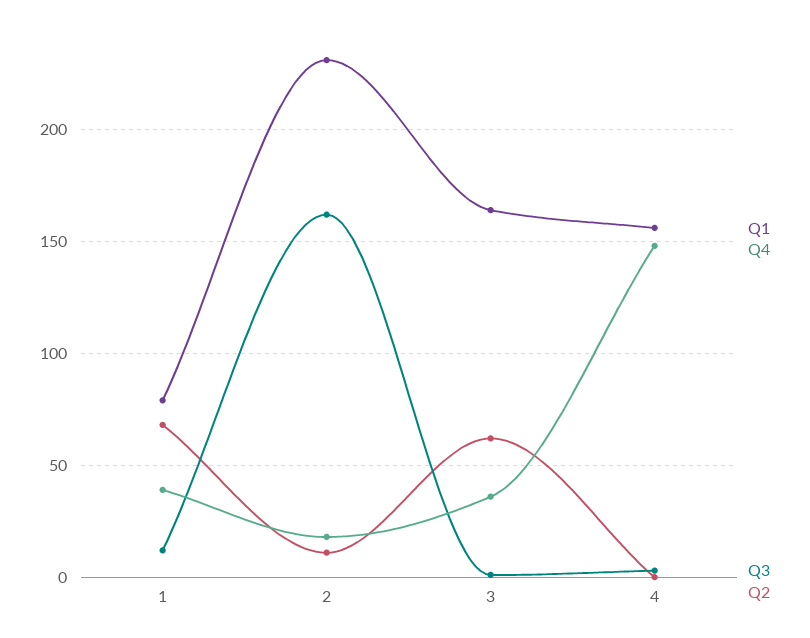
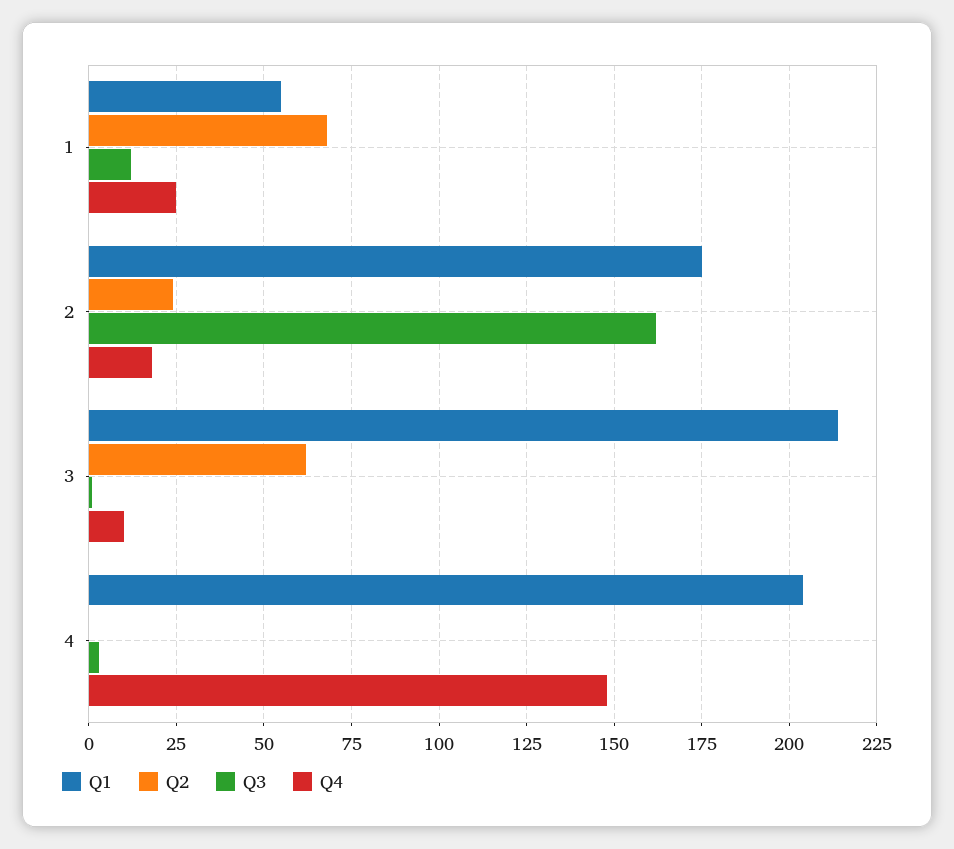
  {
    "Q1": {
-     "1": 80,
+     "1": 55,
-     "2": 230,
+     "2": 175,
-     "3": 165,
+     "3": 215,
-     "4": 155
+     "4": 205
    },
    "Q4": {
-     "1": 40,
+     "1": 25,
      "2": 20,
-     "3": 35,
+     "3": 10,
      "4": 150
    },
    "Q3": {
      "1": 10,
      "2": 160,
      "3": 0,
      "4": 5
    },
    "Q2": {
      "1": 70,
-     "2": 10,
+     "2": 25,
      "3": 60,
      "4": 0
    }
  }

